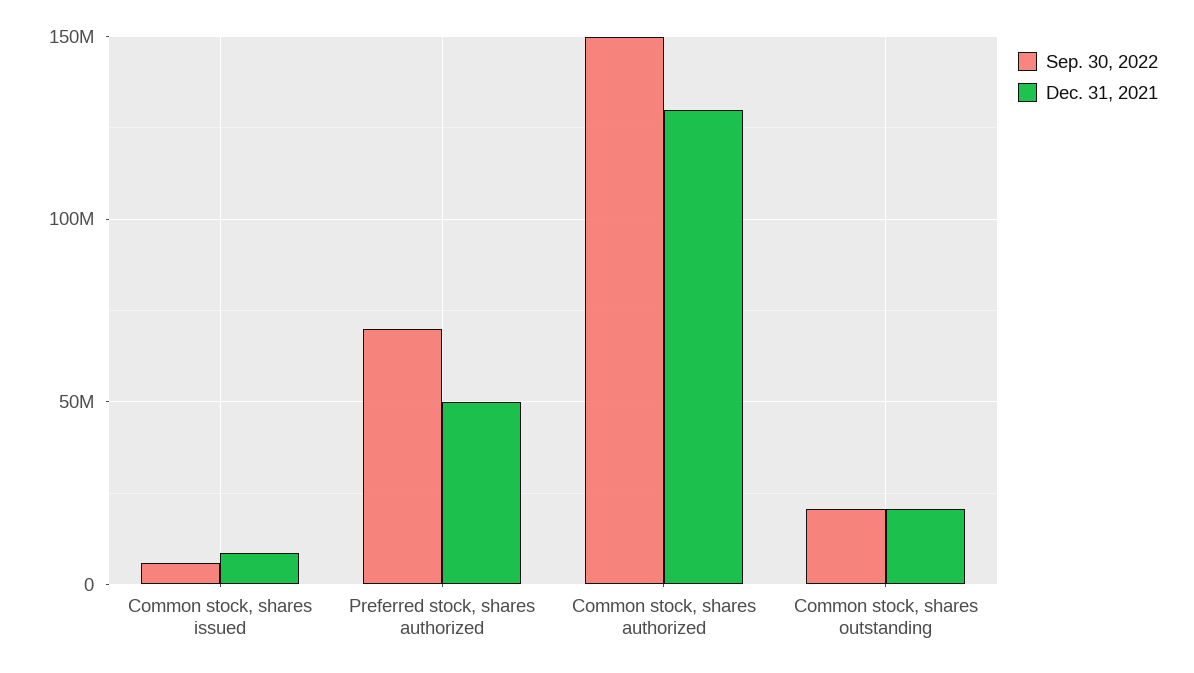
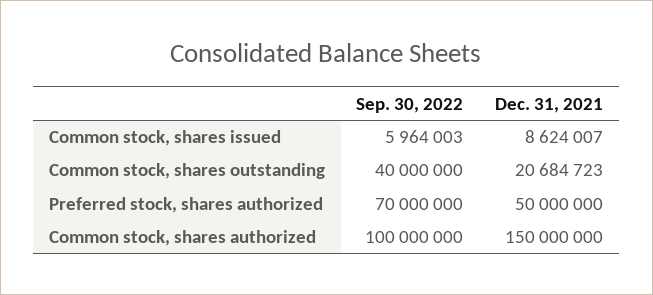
  {
    "Sep. 30, 2022": {
      "Common stock, shares issued": 5964003,
      "Preferred stock, shares authorized": 70000000,
-     "Common stock, shares authorized": 150000000,
+     "Common stock, shares authorized": 100000000,
-     "Common stock, shares outstanding": 20000000
+     "Common stock, shares outstanding": 40000000
    },
    "Dec. 31, 2021": {
      "Common stock, shares issued": 8624007,
      "Preferred stock, shares authorized": 50000000,
-     "Common stock, shares authorized": 130000000,
+     "Common stock, shares authorized": 150000000,
      "Common stock, shares outstanding": 20684723
    }
  }

